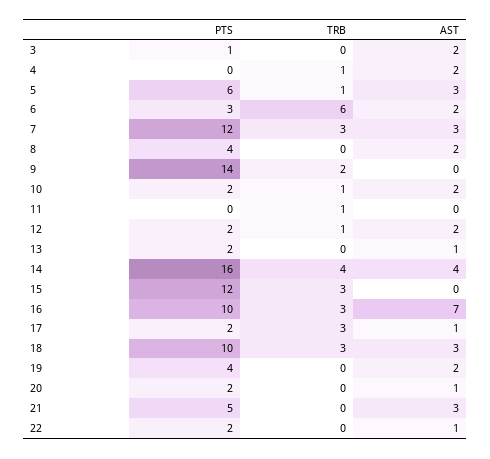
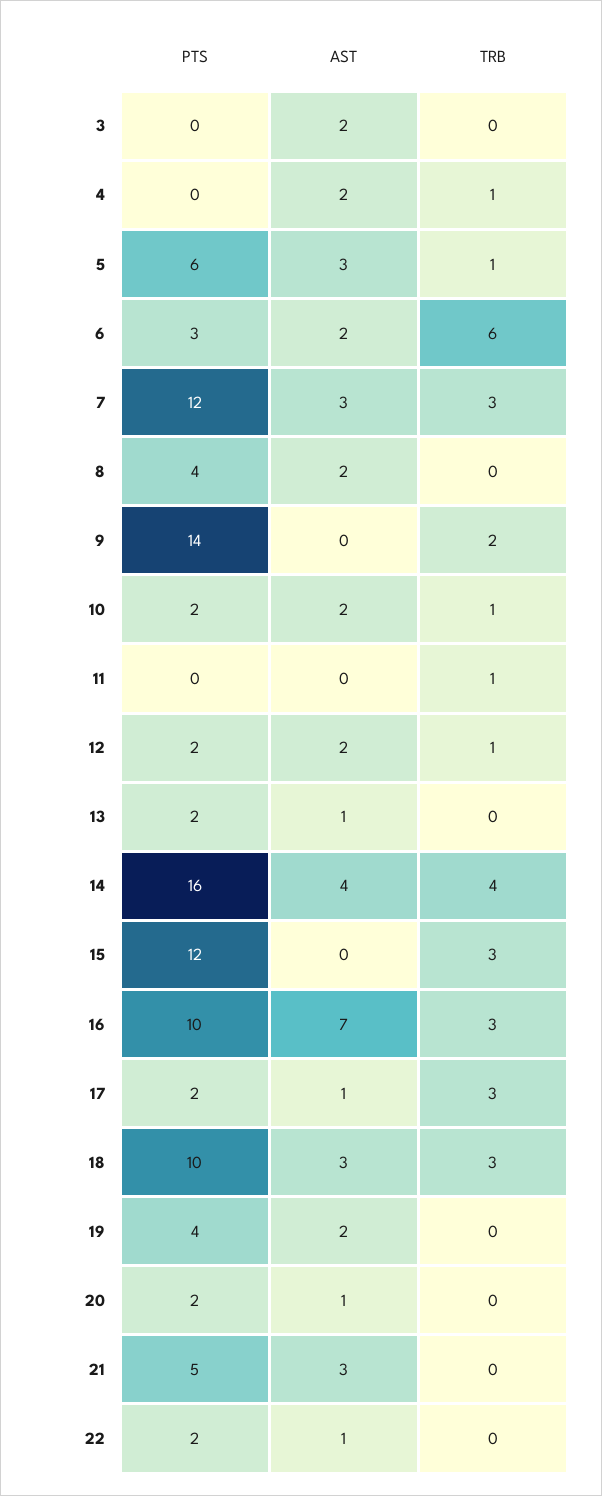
  {
    "PTS": {
-     "3": 1,
+     "3": 0,
      "4": 0,
      "5": 6,
      "6": 3,
      "7": 12,
      "8": 4,
      "9": 14,
      "10": 2,
      "11": 0,
      "12": 2,
      "13": 2,
      "14": 16,
      "15": 12,
      "16": 10,
      "17": 2,
      "18": 10,
      "19": 4,
      "20": 2,
      "21": 5,
      "22": 2
    },
    "TRB": {
      "3": 0,
      "4": 1,
      "5": 1,
      "6": 6,
      "7": 3,
      "8": 0,
      "9": 2,
      "10": 1,
      "11": 1,
      "12": 1,
      "13": 0,
      "14": 4,
      "15": 3,
      "16": 3,
      "17": 3,
      "18": 3,
      "19": 0,
      "20": 0,
      "21": 0,
      "22": 0
    },
    "AST": {
      "3": 2,
      "4": 2,
      "5": 3,
      "6": 2,
      "7": 3,
      "8": 2,
      "9": 0,
      "10": 2,
      "11": 0,
      "12": 2,
      "13": 1,
      "14": 4,
      "15": 0,
      "16": 7,
      "17": 1,
      "18": 3,
      "19": 2,
      "20": 1,
      "21": 3,
      "22": 1
    }
  }

